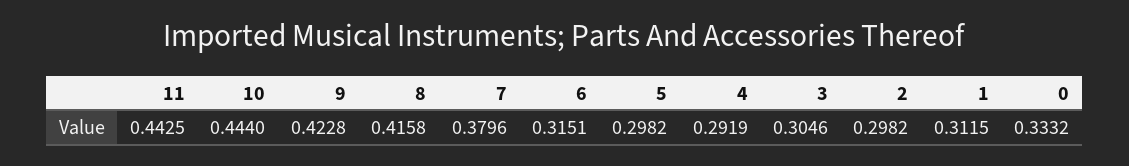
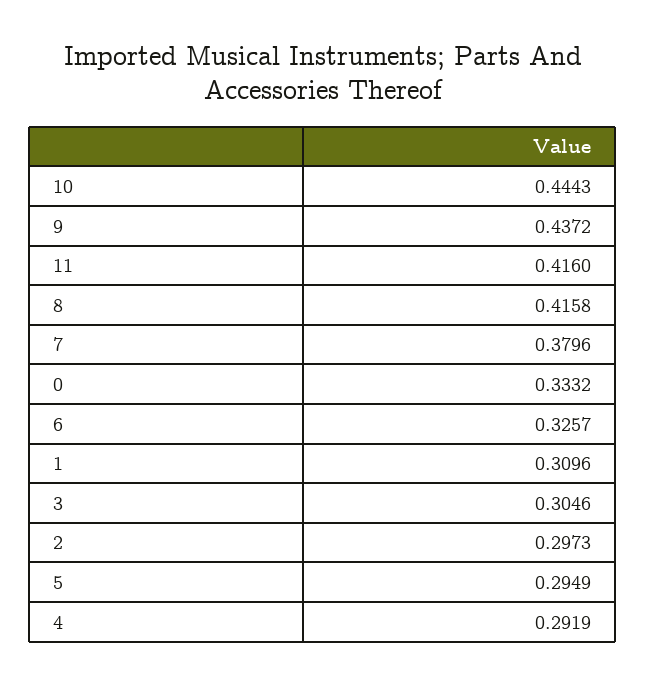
  {
-   "11": 0.4425,
+   "11": 0.416,
-   "10": 0.444,
+   "10": 0.4443,
-   "9": 0.4228,
+   "9": 0.4372,
    "8": 0.4158,
    "7": 0.3796,
-   "6": 0.3151,
+   "6": 0.3257,
-   "5": 0.2982,
+   "5": 0.2949,
    "4": 0.2919,
    "3": 0.3046,
-   "2": 0.2982,
+   "2": 0.2973,
-   "1": 0.3115,
+   "1": 0.3096,
    "0": 0.3332
  }

